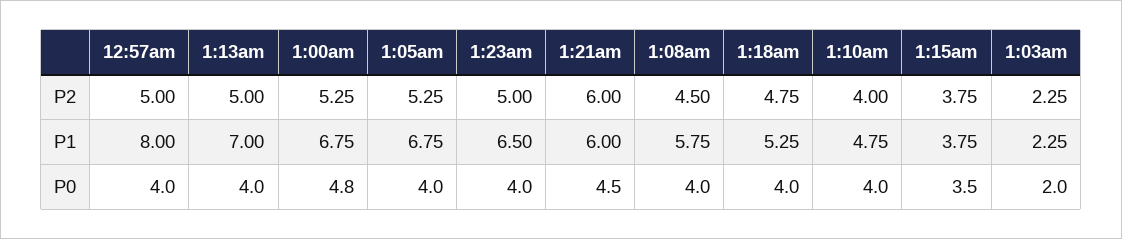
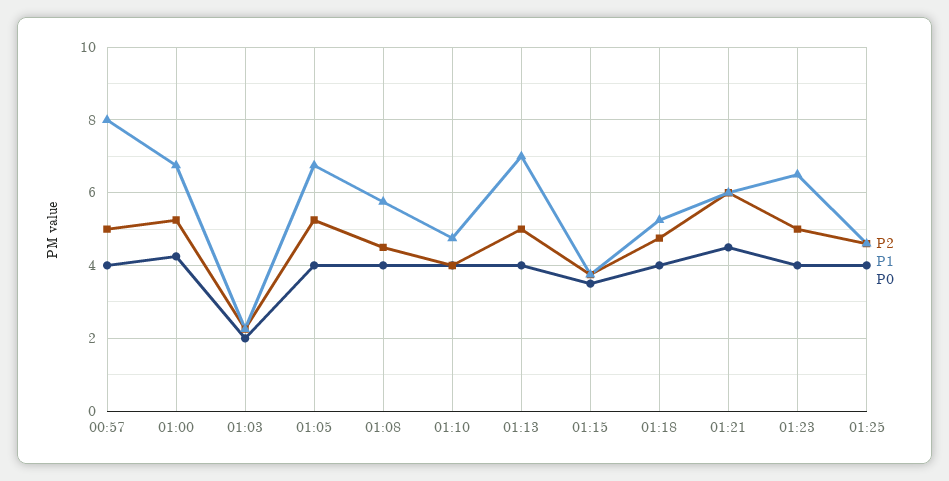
  {
    "P2": {
      "12:57am": 5,
      "1:13am": 5,
      "1:00am": 5.25,
      "1:05am": 5.25,
      "1:23am": 5,
      "1:21am": 6,
      "1:08am": 4.5,
      "1:18am": 4.75,
      "1:10am": 4,
      "1:15am": 3.75,
-     "1:03am": 2.25
+     "1:03am": 2.25,
+     "01:25": 4.6
    },
    "P1": {
      "12:57am": 8,
      "1:13am": 7,
      "1:00am": 6.75,
      "1:05am": 6.75,
      "1:23am": 6.5,
      "1:21am": 6,
      "1:08am": 5.75,
      "1:18am": 5.25,
      "1:10am": 4.75,
      "1:15am": 3.75,
-     "1:03am": 2.25
+     "1:03am": 2.25,
+     "01:25": 4.6
    },
    "P0": {
      "12:57am": 4,
      "1:13am": 4,
-     "1:00am": 4.8,
+     "1:00am": 4.2,
      "1:05am": 4,
      "1:23am": 4,
      "1:21am": 4.5,
      "1:08am": 4,
      "1:18am": 4,
      "1:10am": 4,
      "1:15am": 3.5,
-     "1:03am": 2
+     "1:03am": 2,
+     "01:25": 4
    }
  }

